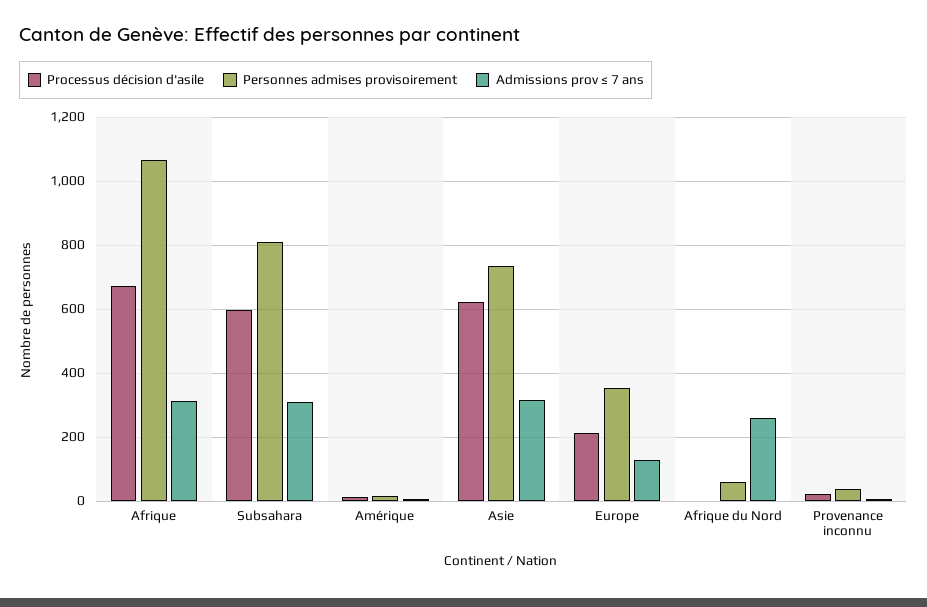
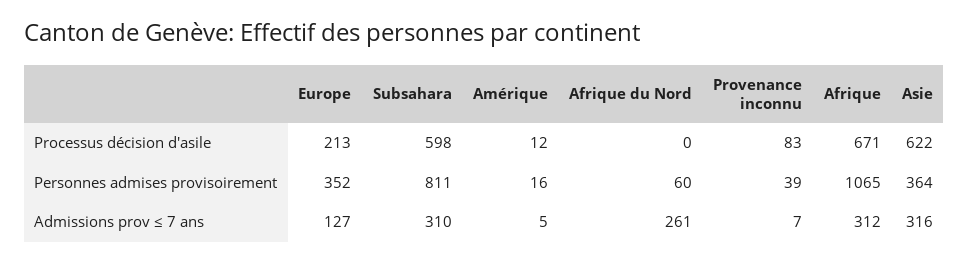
  {
    "Processus décision d'asile": {
      "Afrique": 671,
      "Subsahara": 598,
      "Amérique": 12,
      "Asie": 622,
      "Europe": 213,
      "Afrique du Nord": 0,
-     "Provenance inconnu": 20
+     "Provenance inconnu": 83
    },
    "Personnes admises provisoirement": {
      "Afrique": 1065,
      "Subsahara": 811,
      "Amérique": 16,
-     "Asie": 740,
+     "Asie": 364,
      "Europe": 352,
      "Afrique du Nord": 60,
      "Provenance inconnu": 39
    },
    "Admissions prov ≤ 7 ans": {
      "Afrique": 312,
      "Subsahara": 310,
      "Amérique": 5,
      "Asie": 316,
      "Europe": 127,
      "Afrique du Nord": 261,
      "Provenance inconnu": 7
    }
  }

